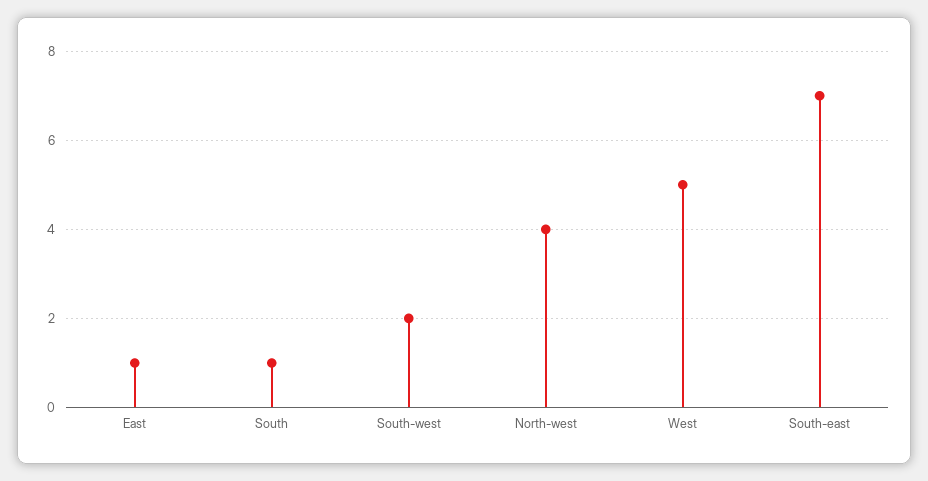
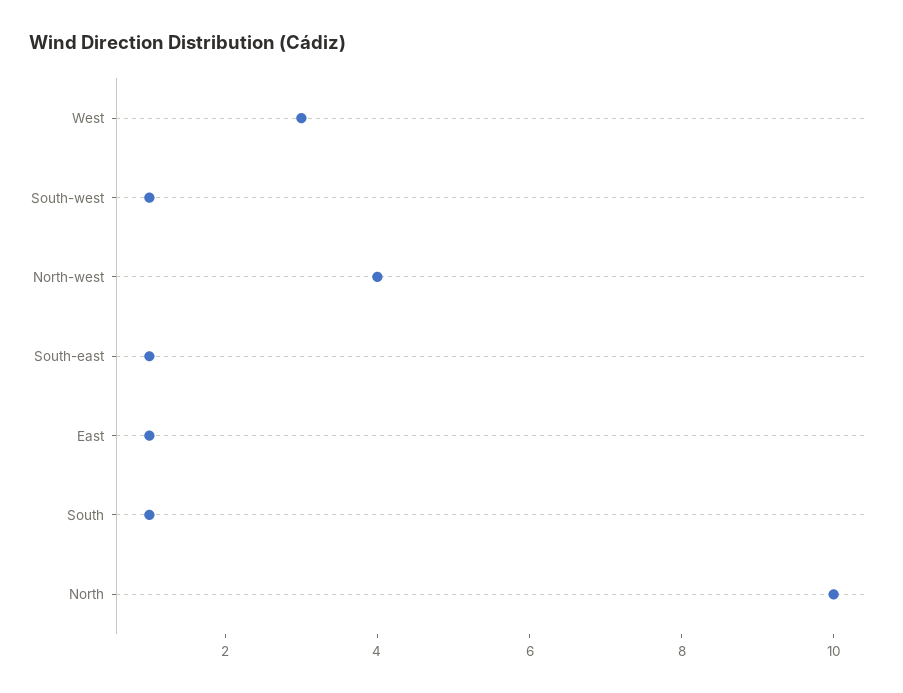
  {
    "East": 1,
    "South": 1,
-   "South-west": 2,
+   "South-west": 1,
    "North-west": 4,
-   "West": 5,
+   "West": 3,
-   "South-east": 7
+   "South-east": 1,
+   "North": 10
  }

